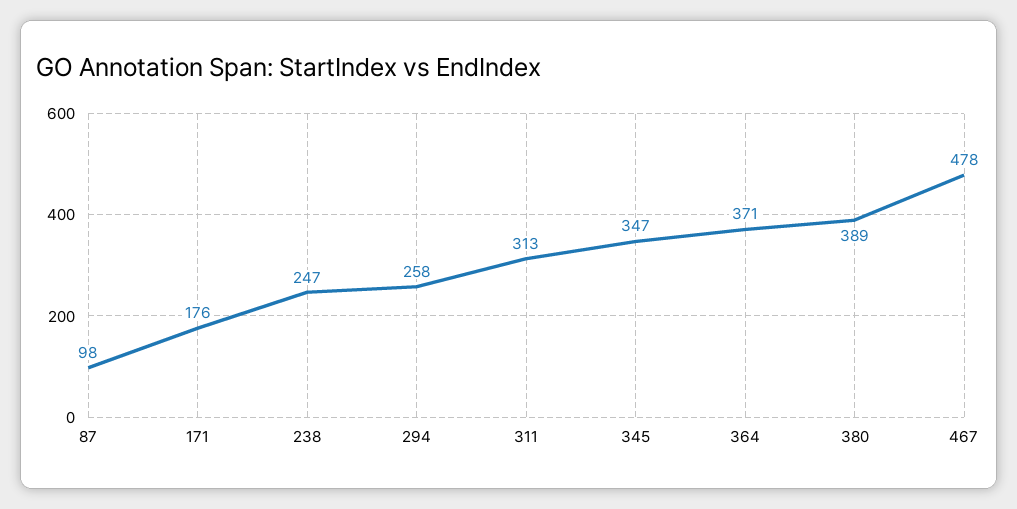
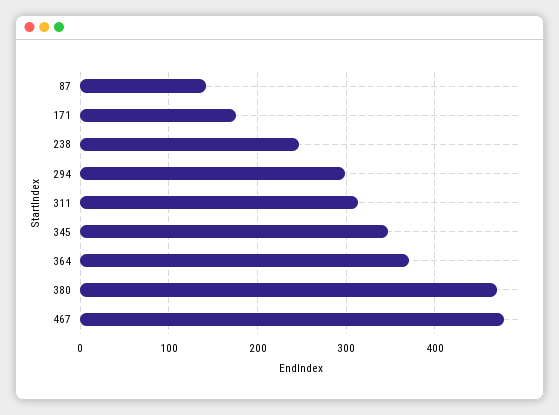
  {
-   "87": 98,
+   "87": 140,
    "171": 176,
    "238": 247,
-   "294": 258,
+   "294": 300,
    "311": 313,
    "345": 347,
    "364": 371,
-   "380": 389,
+   "380": 470,
    "467": 478
  }

